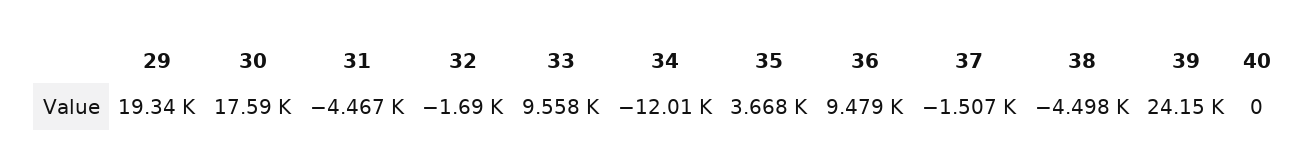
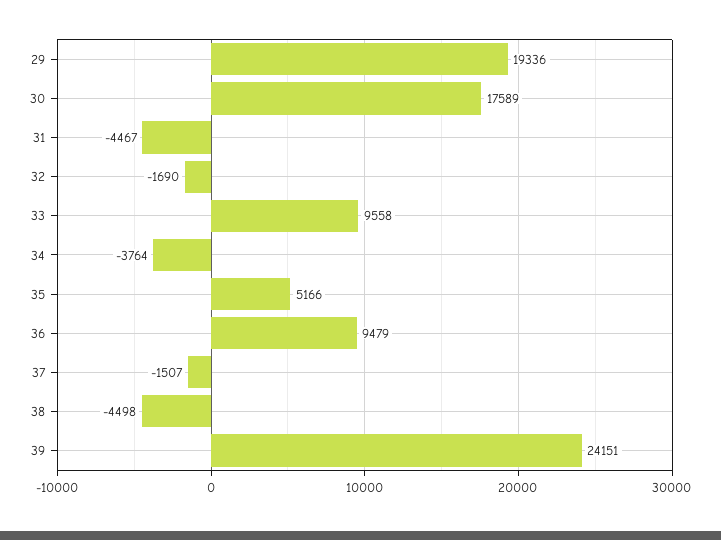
  {
    "29": 19336,
    "30": 17589,
    "31": -4467,
    "32": -1690,
    "33": 9558,
-   "34": -12010,
+   "34": -3764,
-   "35": 3668,
+   "35": 5166,
    "36": 9479,
    "37": -1507,
    "38": -4498,
-   "39": 24151,
+   "39": 24151
-   "40": 0
  }

